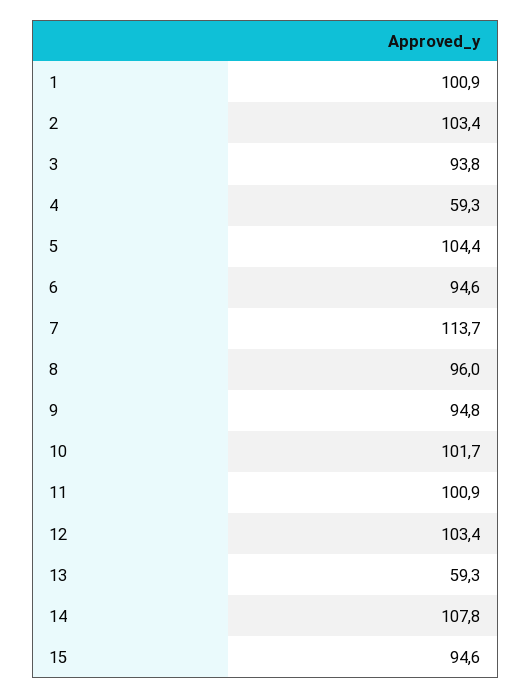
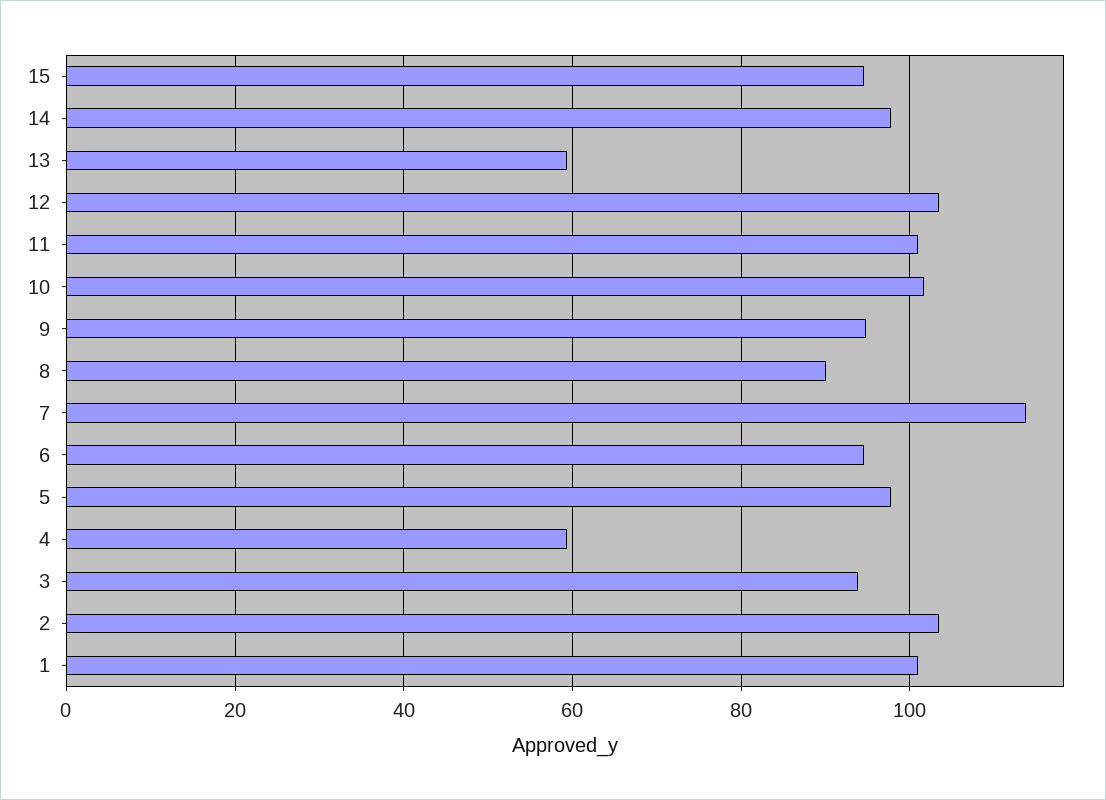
  {
    "1": 100.9,
    "2": 103.4,
    "3": 93.8,
    "4": 59.3,
-   "5": 104.4,
+   "5": 98,
    "6": 94.6,
    "7": 113.7,
-   "8": 96,
+   "8": 90,
    "9": 94.8,
    "10": 101.7,
    "11": 100.9,
    "12": 103.4,
    "13": 59.3,
-   "14": 107.8,
+   "14": 98,
    "15": 94.6
  }

